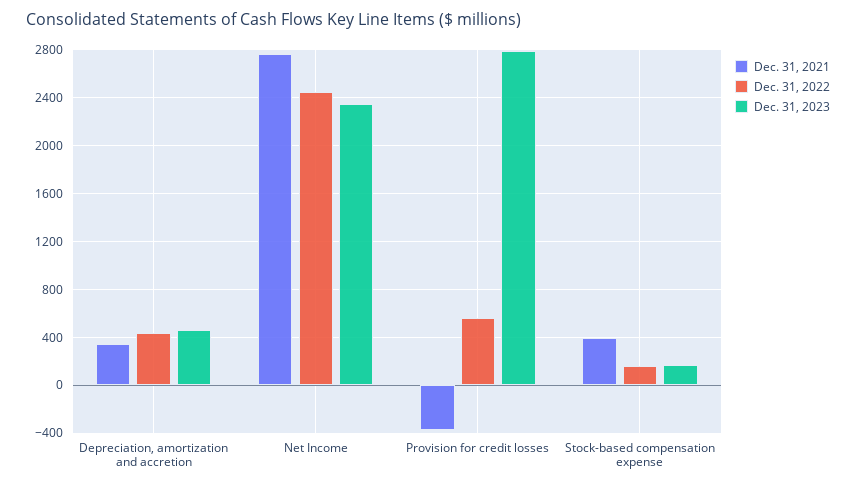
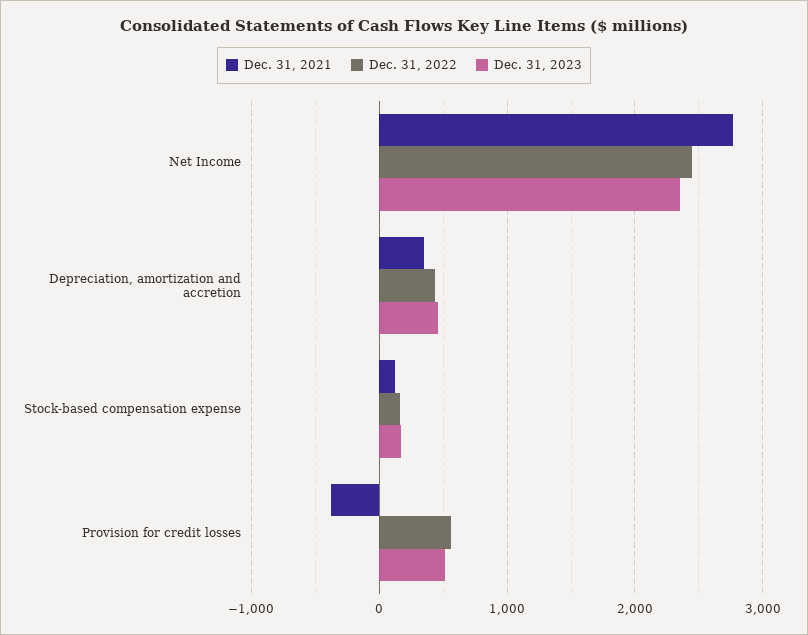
  {
    "Dec. 31, 2021": {
      "Depreciation, amortization and accretion": 300,
      "Net Income": 2800,
      "Provision for credit losses": -400,
-     "Stock-based compensation expense": 400
+     "Stock-based compensation expense": 100
    },
    "Dec. 31, 2022": {
      "Depreciation, amortization and accretion": 400,
      "Net Income": 2400,
      "Provision for credit losses": 600,
      "Stock-based compensation expense": 200
    },
    "Dec. 31, 2023": {
      "Depreciation, amortization and accretion": 500,
      "Net Income": 2300,
-     "Provision for credit losses": 2800,
+     "Provision for credit losses": 500,
      "Stock-based compensation expense": 200
    }
  }

